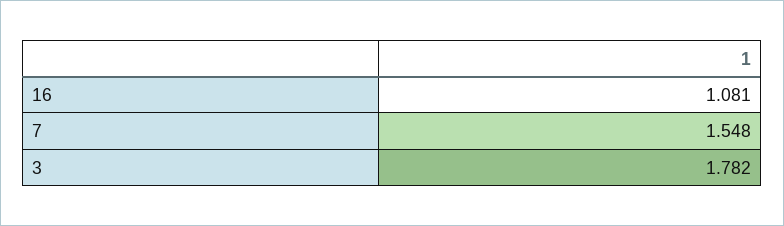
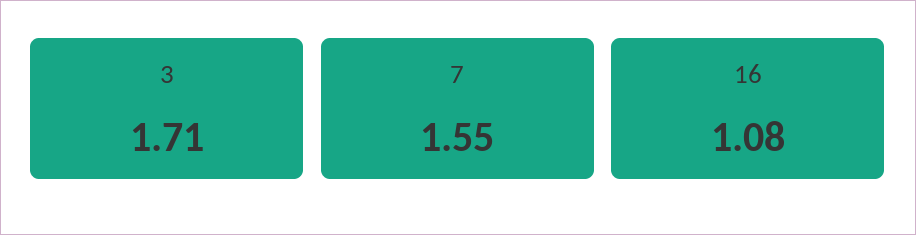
  {
    "16": 1.081,
    "7": 1.548,
-   "3": 1.782
+   "3": 1.71
  }

